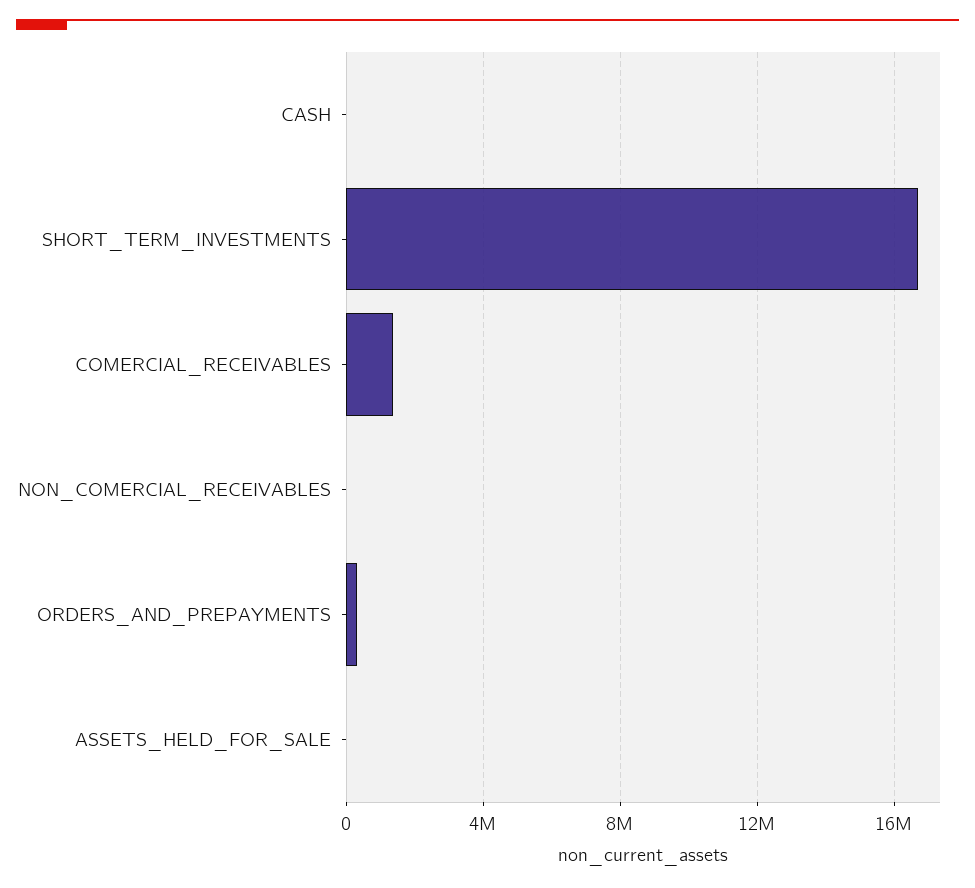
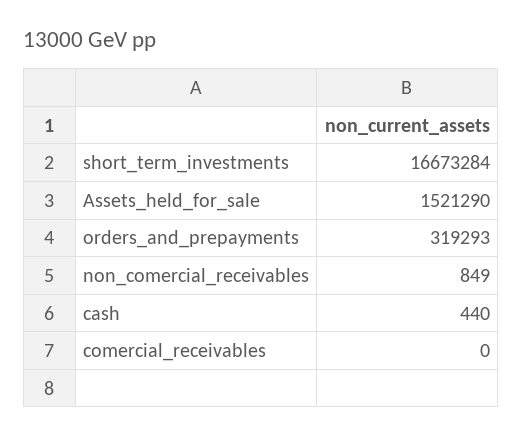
  {
    "CASH": 440,
    "SHORT_TERM_INVESTMENTS": 16673284,
-   "COMERCIAL_RECEIVABLES": 1500000,
+   "COMERCIAL_RECEIVABLES": 0,
    "NON_COMERCIAL_RECEIVABLES": 849,
    "ORDERS_AND_PREPAYMENTS": 319293,
-   "ASSETS_HELD_FOR_SALE": 0
+   "ASSETS_HELD_FOR_SALE": 1521290
  }

